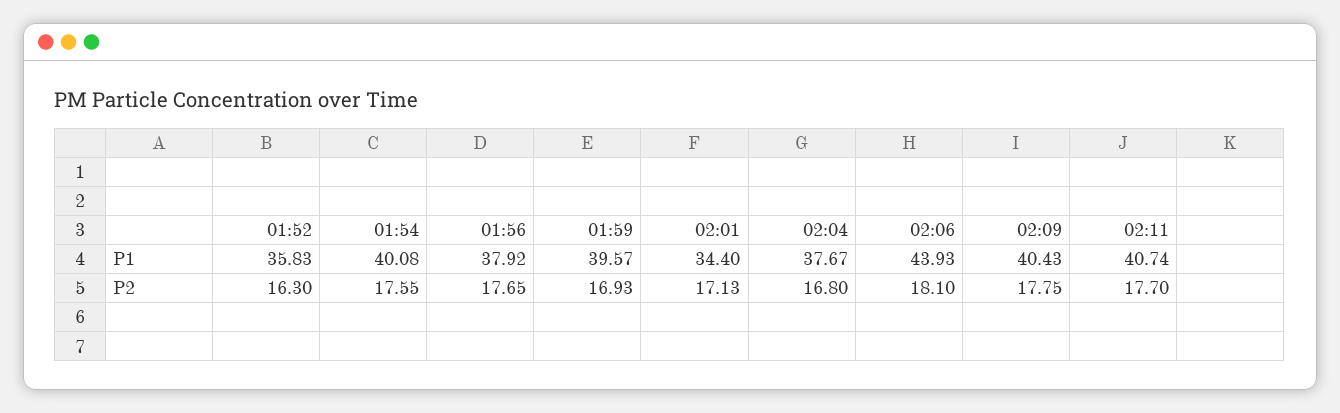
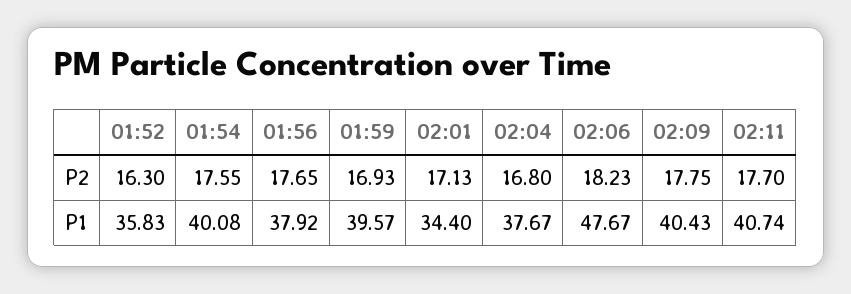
  {
    "01:52": {
      "P1": 35.83,
      "P2": 16.3
    },
    "01:54": {
      "P1": 40.08,
      "P2": 17.55
    },
    "01:56": {
      "P1": 37.92,
      "P2": 17.65
    },
    "01:59": {
      "P1": 39.57,
      "P2": 16.93
    },
    "02:01": {
      "P1": 34.4,
      "P2": 17.13
    },
    "02:04": {
      "P1": 37.67,
      "P2": 16.8
    },
    "02:06": {
-     "P1": 43.93,
+     "P1": 47.67,
-     "P2": 18.1
+     "P2": 18.23
    },
    "02:09": {
      "P1": 40.43,
      "P2": 17.75
    },
    "02:11": {
      "P1": 40.74,
      "P2": 17.7
    }
  }

